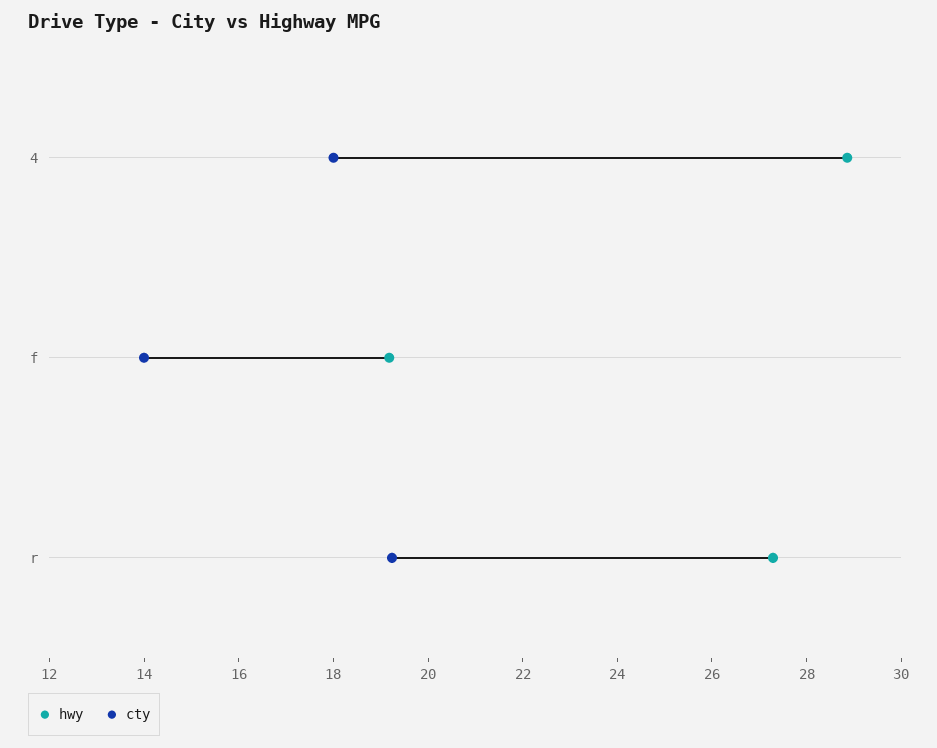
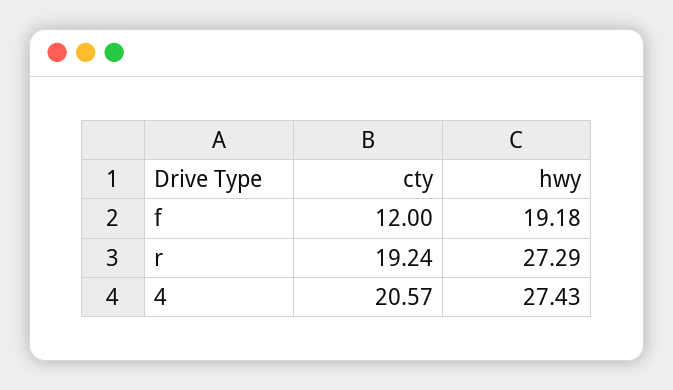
  {
    "hwy": {
-     "4": 29,
+     "4": 27.43,
      "f": 19.18,
      "r": 27.29
    },
    "cty": {
-     "4": 18,
+     "4": 20.57,
-     "f": 14,
+     "f": 12,
      "r": 19.24
    }
  }

